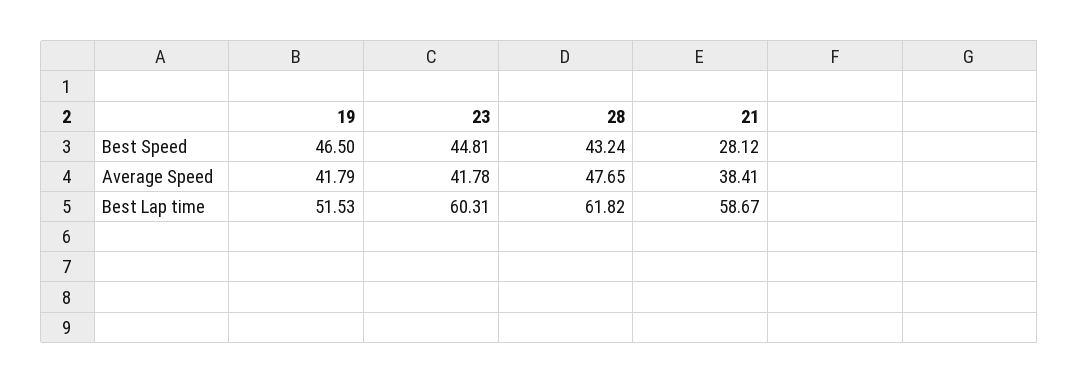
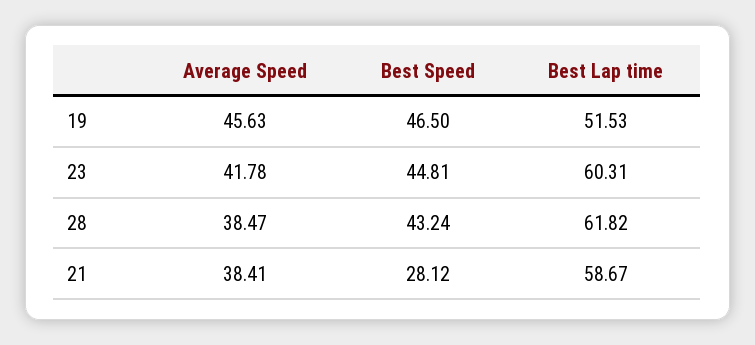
  {
    "19": {
      "Best Speed": 46.5,
-     "Average Speed": 41.79,
+     "Average Speed": 45.63,
      "Best Lap time": 51.53
    },
    "23": {
      "Best Speed": 44.81,
      "Average Speed": 41.78,
      "Best Lap time": 60.31
    },
    "28": {
      "Best Speed": 43.24,
-     "Average Speed": 47.65,
+     "Average Speed": 38.47,
      "Best Lap time": 61.82
    },
    "21": {
      "Best Speed": 28.12,
      "Average Speed": 38.41,
      "Best Lap time": 58.67
    }
  }

